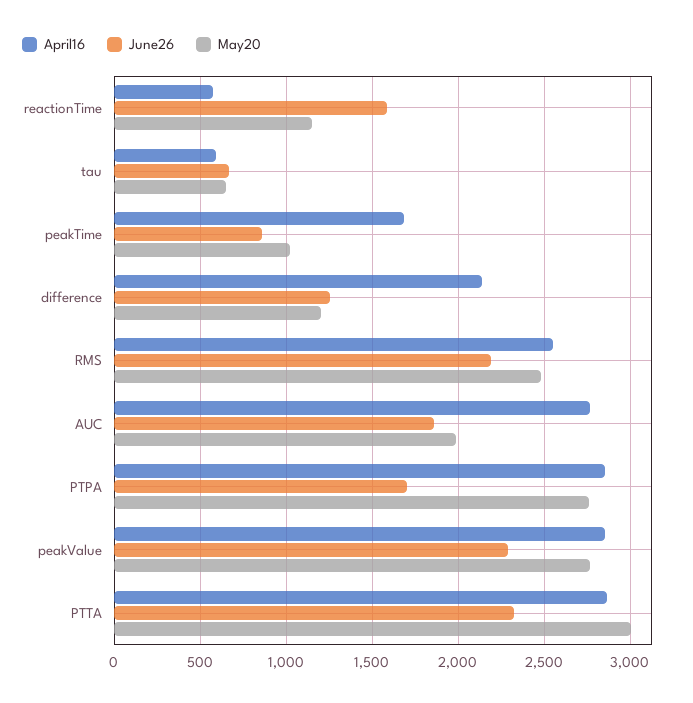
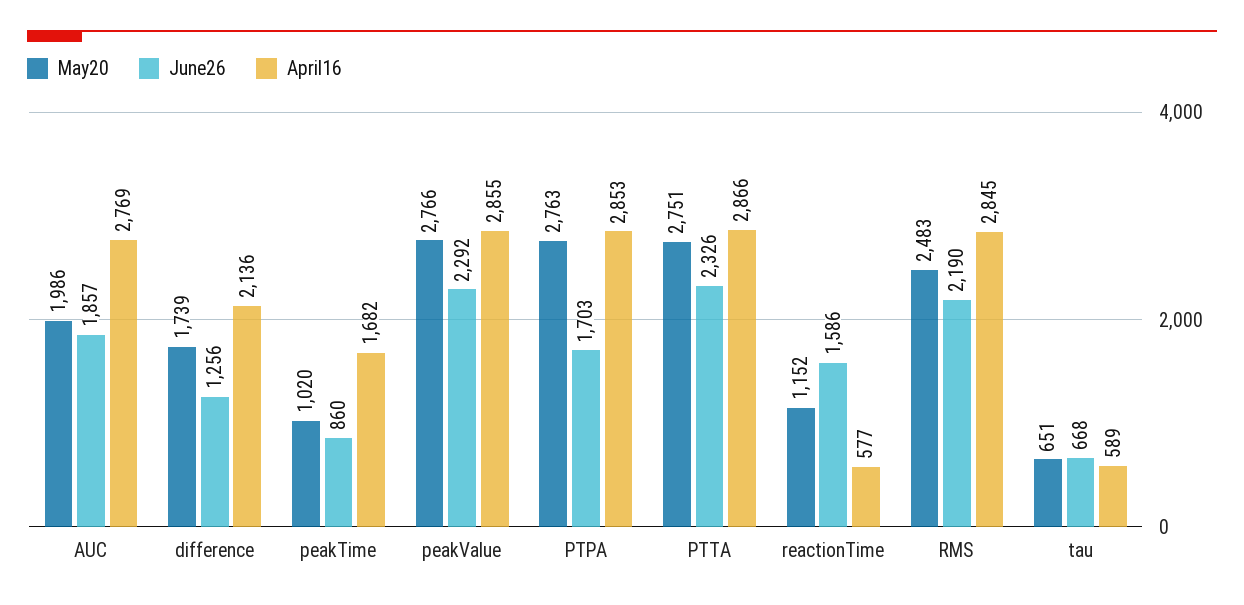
  {
    "April16": {
      "reactionTime": 577,
      "tau": 589,
      "peakTime": 1682,
      "difference": 2136,
-     "RMS": 2550,
+     "RMS": 2845,
      "AUC": 2769,
      "PTPA": 2853,
      "peakValue": 2855,
      "PTTA": 2866
    },
    "June26": {
      "reactionTime": 1586,
      "tau": 668,
      "peakTime": 860,
      "difference": 1256,
      "RMS": 2190,
      "AUC": 1857,
      "PTPA": 1703,
      "peakValue": 2292,
      "PTTA": 2326
    },
    "May20": {
      "reactionTime": 1152,
      "tau": 651,
      "peakTime": 1020,
-     "difference": 1200,
+     "difference": 1739,
      "RMS": 2483,
      "AUC": 1986,
      "PTPA": 2763,
      "peakValue": 2766,
-     "PTTA": 3000
+     "PTTA": 2751
    }
  }

